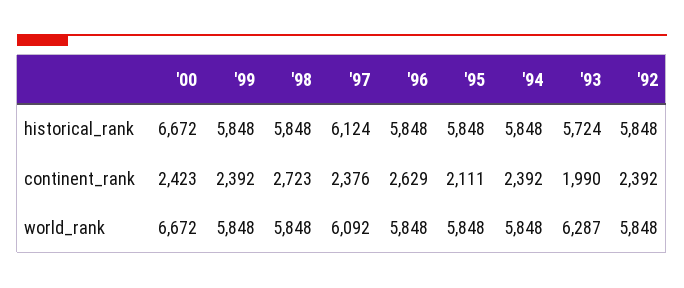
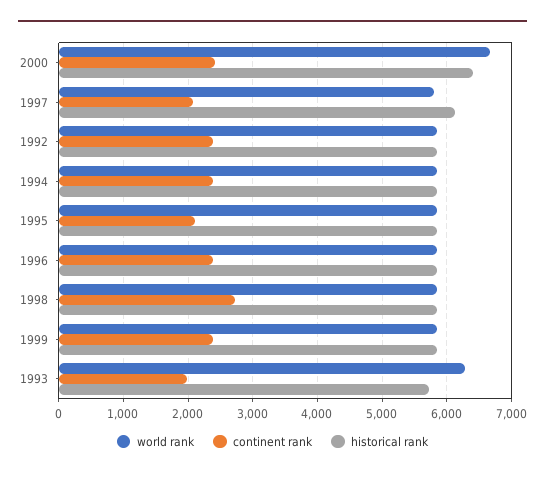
  {
    "historical_rank": {
-     "'00": 6672,
+     "'00": 6400,
      "'99": 5848,
      "'98": 5848,
      "'97": 6124,
      "'96": 5848,
      "'95": 5848,
      "'94": 5848,
      "'93": 5724,
      "'92": 5848
    },
    "continent_rank": {
      "'00": 2423,
      "'99": 2392,
      "'98": 2723,
-     "'97": 2376,
+     "'97": 2100,
-     "'96": 2629,
+     "'96": 2400,
      "'95": 2111,
      "'94": 2392,
      "'93": 1990,
      "'92": 2392
    },
    "world_rank": {
      "'00": 6672,
      "'99": 5848,
      "'98": 5848,
-     "'97": 6092,
+     "'97": 5800,
      "'96": 5848,
      "'95": 5848,
      "'94": 5848,
      "'93": 6287,
      "'92": 5848
    }
  }

